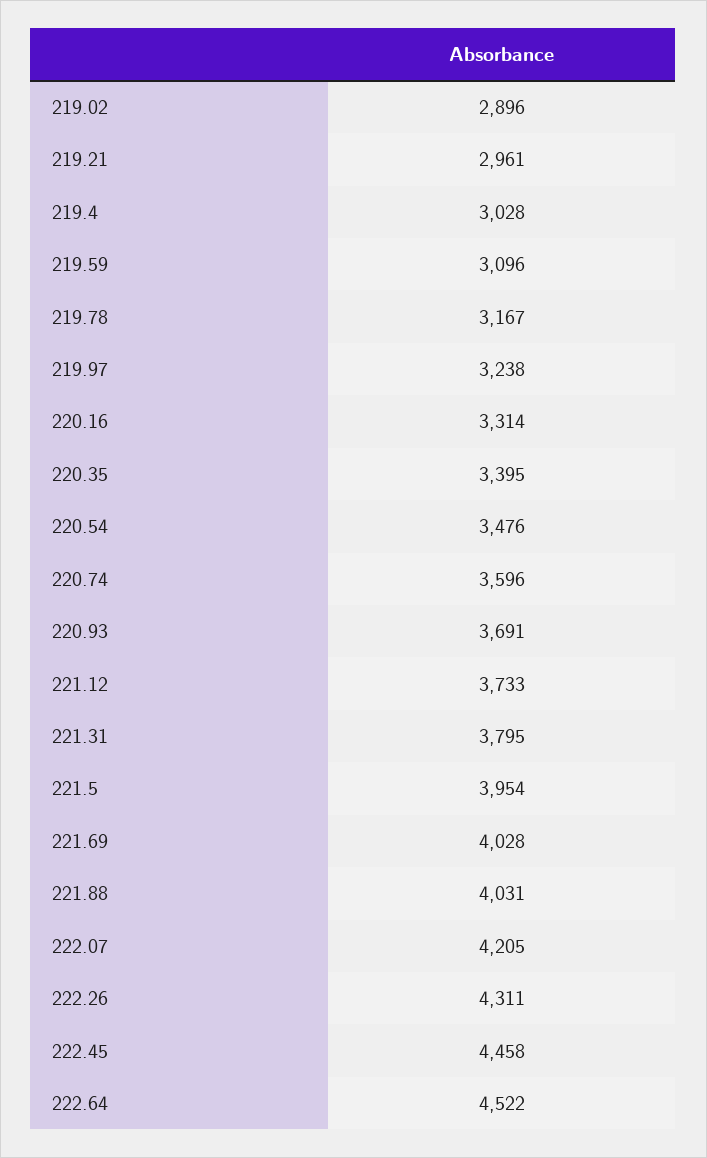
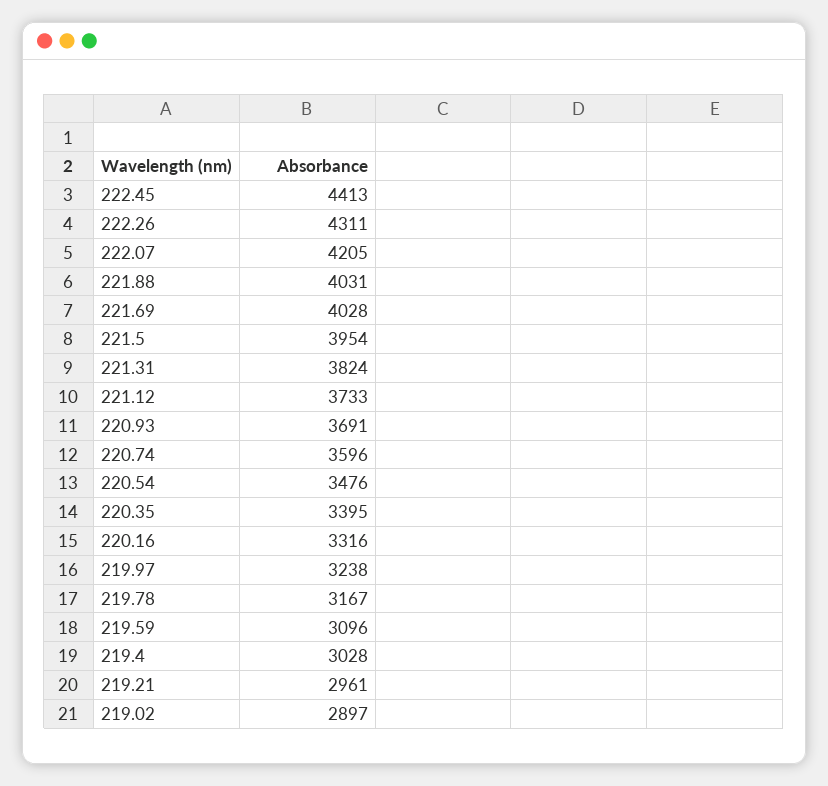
  {
-   "219.02": 2896,
+   "219.02": 2897,
    "219.21": 2961,
    "219.4": 3028,
    "219.59": 3096,
    "219.78": 3167,
    "219.97": 3238,
-   "220.16": 3314,
+   "220.16": 3316,
    "220.35": 3395,
    "220.54": 3476,
    "220.74": 3596,
    "220.93": 3691,
    "221.12": 3733,
-   "221.31": 3795,
+   "221.31": 3824,
    "221.5": 3954,
    "221.69": 4028,
    "221.88": 4031,
    "222.07": 4205,
    "222.26": 4311,
-   "222.45": 4458,
+   "222.45": 4413
-   "222.64": 4522
  }

